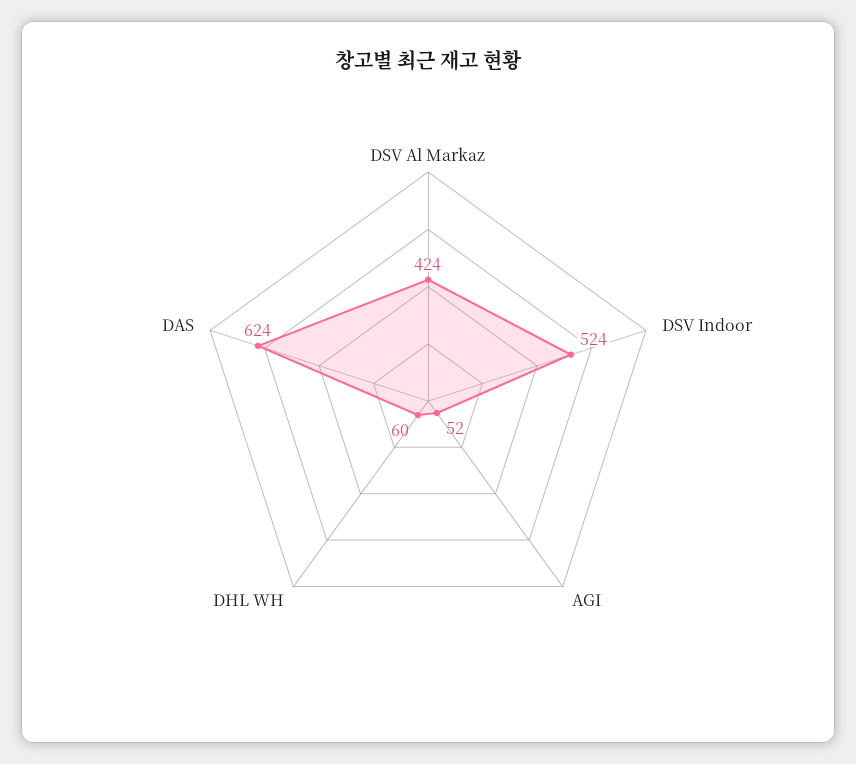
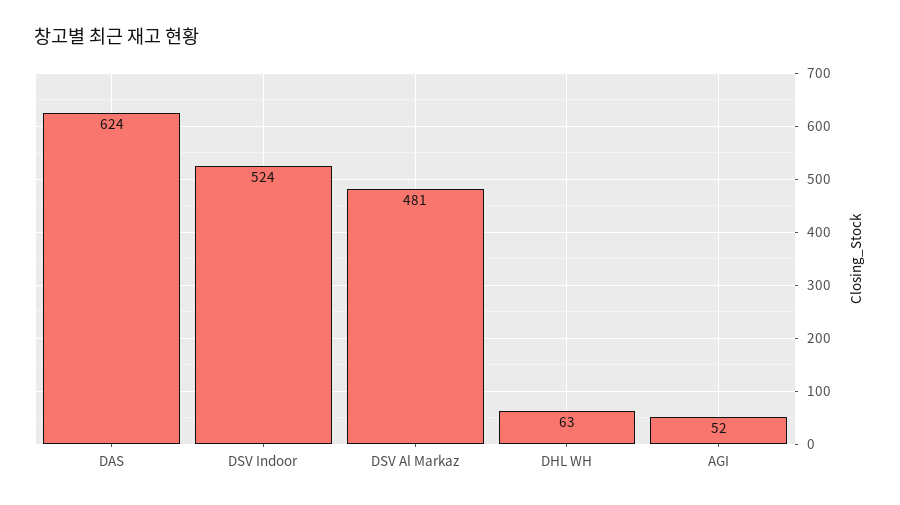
  {
-   "DSV Al Markaz": 424,
+   "DSV Al Markaz": 481,
    "DSV Indoor": 524,
    "AGI": 52,
-   "DHL WH": 60,
+   "DHL WH": 63,
    "DAS": 624
  }

